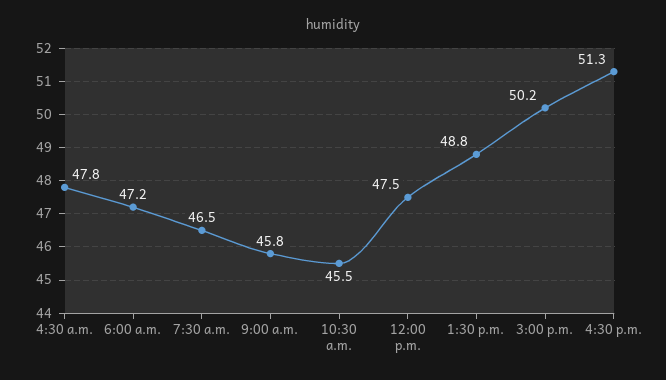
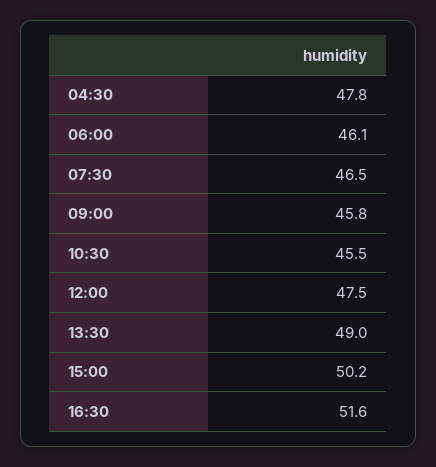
  {
    "4:30 a.m.": 47.8,
-   "6:00 a.m.": 47.2,
+   "6:00 a.m.": 46.1,
    "7:30 a.m.": 46.5,
    "9:00 a.m.": 45.8,
    "10:30 a.m.": 45.5,
    "12:00 p.m.": 47.5,
-   "1:30 p.m.": 48.8,
+   "1:30 p.m.": 49,
    "3:00 p.m.": 50.2,
-   "4:30 p.m.": 51.3
+   "4:30 p.m.": 51.6
  }

